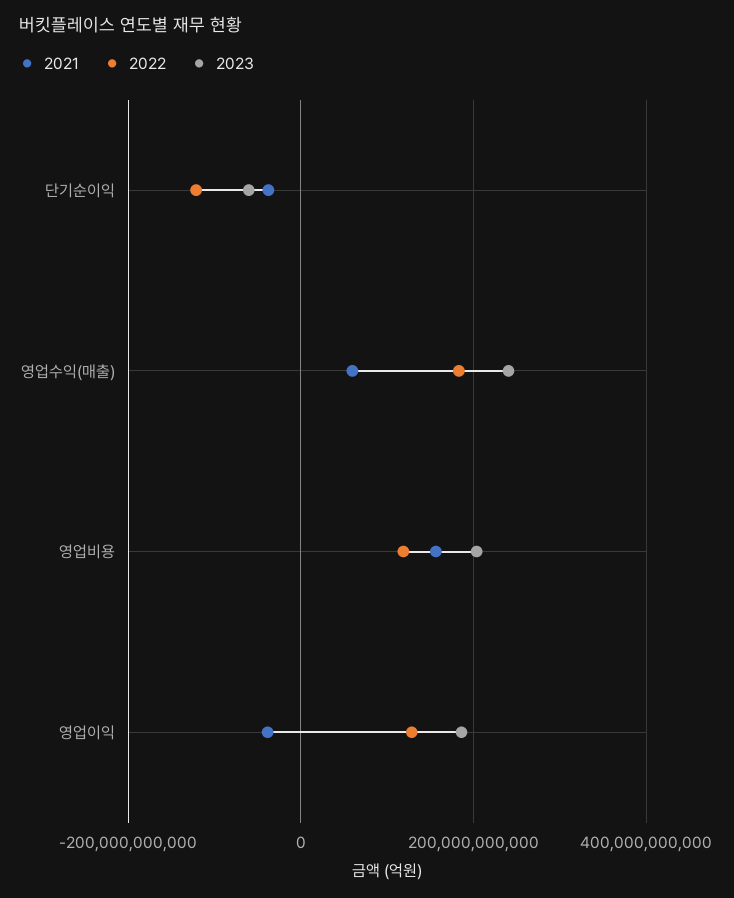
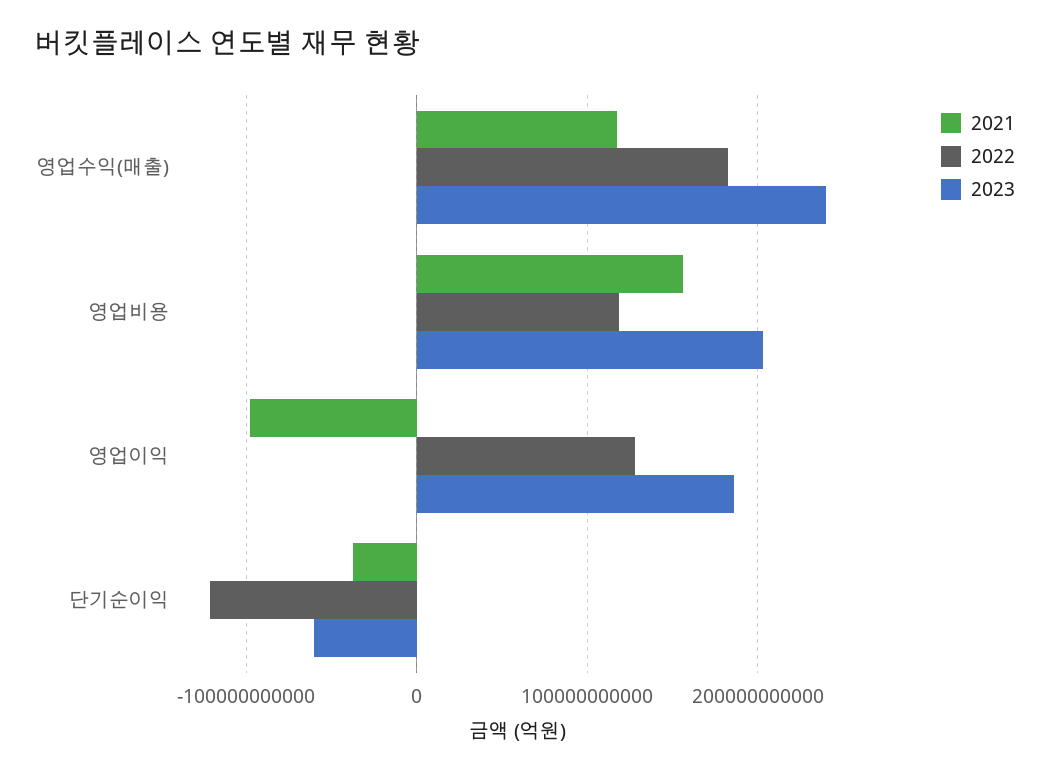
  {
    "2021": {
      "단기순이익": -40000000000,
-     "영업수익(매출)": 60000000000,
+     "영업수익(매출)": 120000000000,
      "영업비용": 160000000000,
-     "영업이익": -40000000000
+     "영업이익": -100000000000
    },
    "2022": {
      "단기순이익": -120000000000,
      "영업수익(매출)": 180000000000,
      "영업비용": 120000000000,
      "영업이익": 130000000000
    },
    "2023": {
      "단기순이익": -60000000000,
      "영업수익(매출)": 240000000000,
      "영업비용": 200000000000,
      "영업이익": 190000000000
    }
  }

